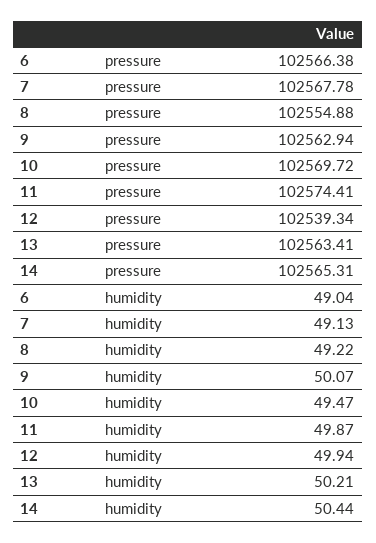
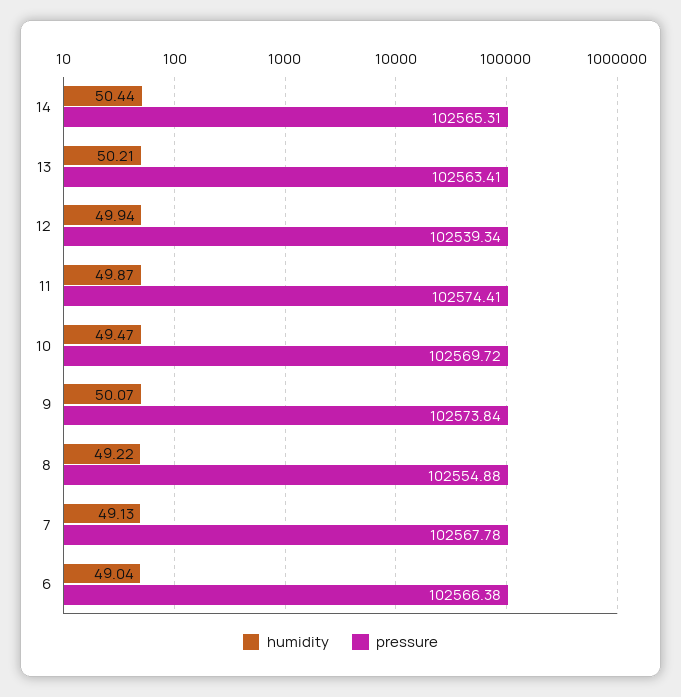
  {
    "pressure": {
      "6": 102566.38,
      "7": 102567.78,
      "8": 102554.88,
-     "9": 102562.94,
+     "9": 102573.84,
      "10": 102569.72,
      "11": 102574.41,
      "12": 102539.34,
      "13": 102563.41,
      "14": 102565.31
    },
    "humidity": {
      "6": 49.04,
      "7": 49.13,
      "8": 49.22,
      "9": 50.07,
      "10": 49.47,
      "11": 49.87,
      "12": 49.94,
      "13": 50.21,
      "14": 50.44
    }
  }

